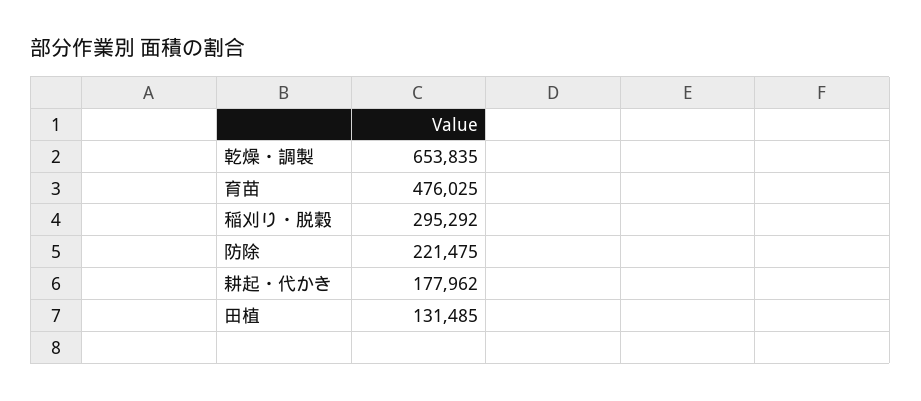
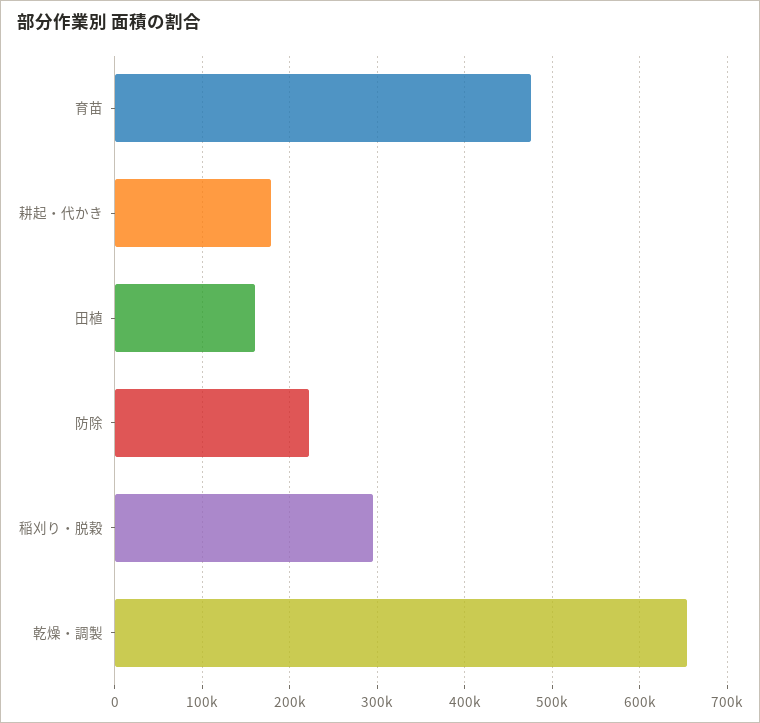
  {
    "乾燥・調製": 653835,
    "育苗": 476025,
    "稲刈り・脱穀": 295292,
    "防除": 221475,
    "耕起・代かき": 177962,
-   "田植": 131485
+   "田植": 160000
  }

